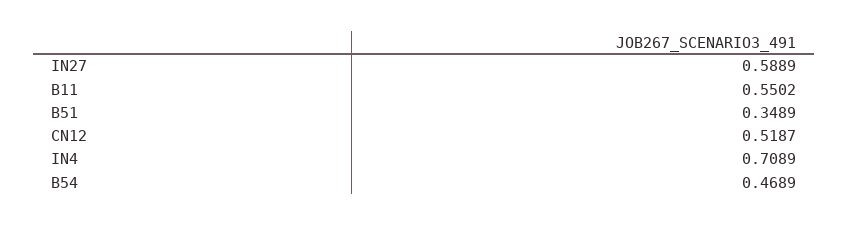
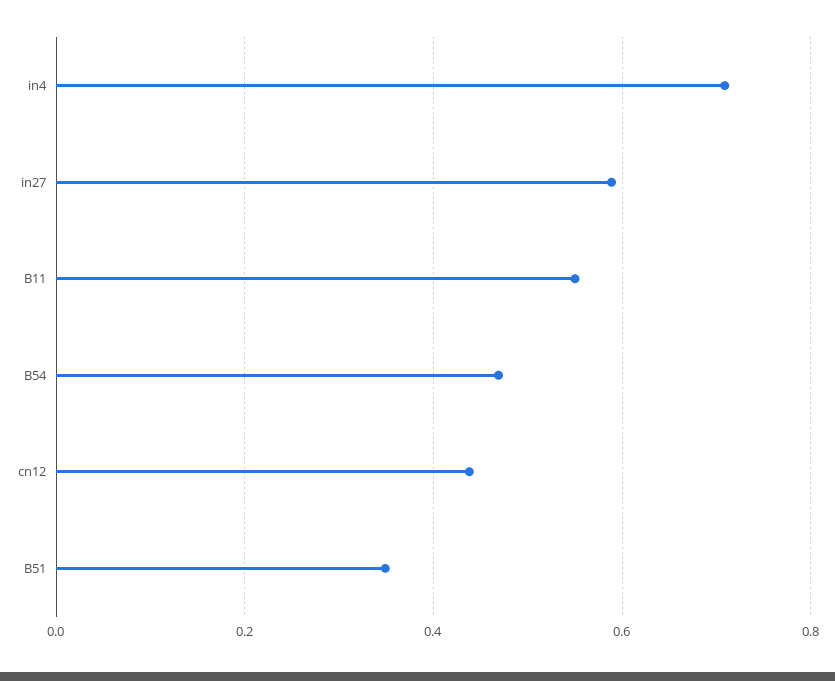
  {
    "IN27": 0.5889,
    "B11": 0.5502,
    "B51": 0.3489,
-   "CN12": 0.5187,
+   "CN12": 0.44,
    "IN4": 0.7089,
    "B54": 0.4689
  }

